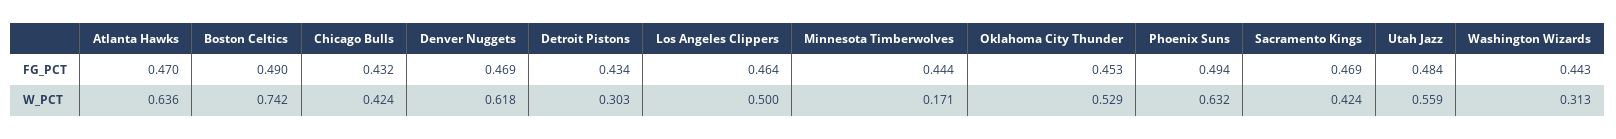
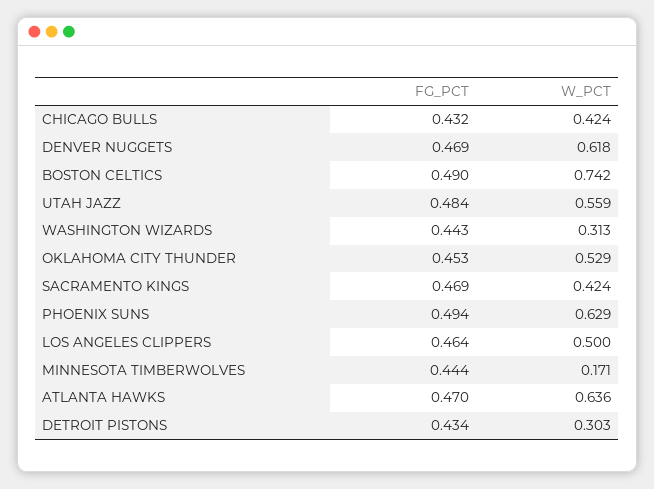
  {
    "Atlanta Hawks": {
      "FG_PCT": 0.47,
      "W_PCT": 0.636
    },
    "Boston Celtics": {
      "FG_PCT": 0.49,
      "W_PCT": 0.742
    },
    "Chicago Bulls": {
      "FG_PCT": 0.432,
      "W_PCT": 0.424
    },
    "Denver Nuggets": {
      "FG_PCT": 0.469,
      "W_PCT": 0.618
    },
    "Detroit Pistons": {
      "FG_PCT": 0.434,
      "W_PCT": 0.303
    },
    "Los Angeles Clippers": {
      "FG_PCT": 0.464,
      "W_PCT": 0.5
    },
    "Minnesota Timberwolves": {
      "FG_PCT": 0.444,
      "W_PCT": 0.171
    },
    "Oklahoma City Thunder": {
      "FG_PCT": 0.453,
      "W_PCT": 0.529
    },
    "Phoenix Suns": {
      "FG_PCT": 0.494,
-     "W_PCT": 0.632
+     "W_PCT": 0.629
    },
    "Sacramento Kings": {
      "FG_PCT": 0.469,
      "W_PCT": 0.424
    },
    "Utah Jazz": {
      "FG_PCT": 0.484,
      "W_PCT": 0.559
    },
    "Washington Wizards": {
      "FG_PCT": 0.443,
      "W_PCT": 0.313
    }
  }

